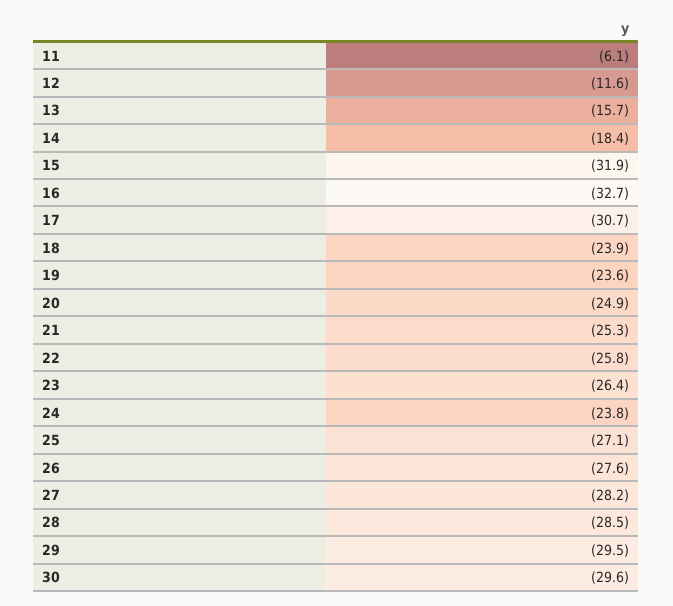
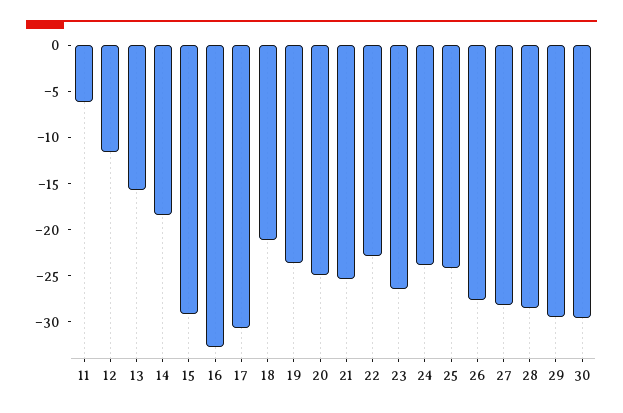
  {
    "11": -6.1,
    "12": -11.6,
    "13": -15.7,
    "14": -18.4,
-   "15": -31.9,
+   "15": -29,
    "16": -32.7,
    "17": -30.7,
-   "18": -23.9,
+   "18": -21,
    "19": -23.6,
    "20": -24.9,
    "21": -25.3,
-   "22": -25.8,
+   "22": -23,
    "23": -26.4,
    "24": -23.8,
-   "25": -27.1,
+   "25": -24,
    "26": -27.6,
    "27": -28.2,
    "28": -28.5,
    "29": -29.5,
    "30": -29.6
  }

